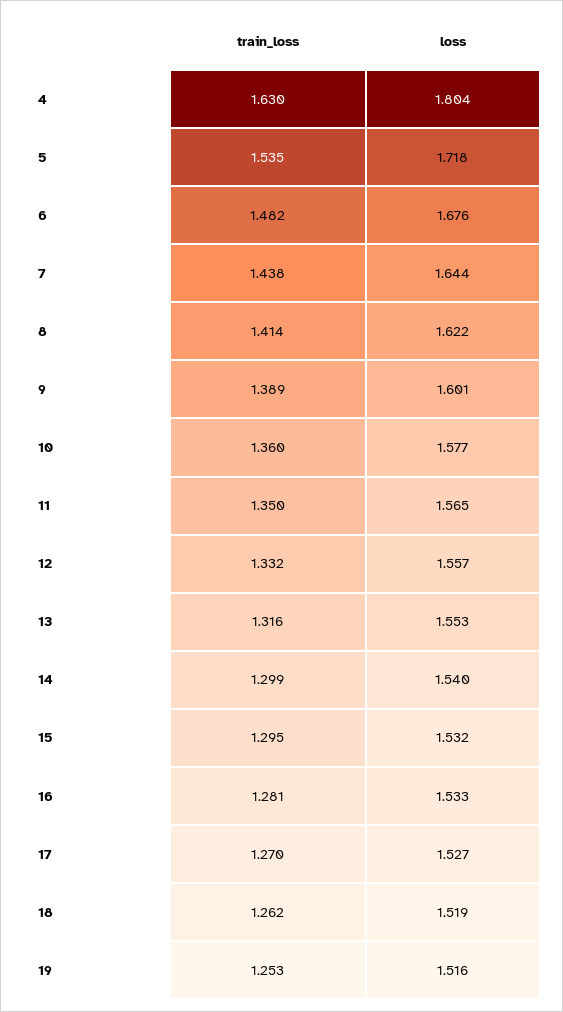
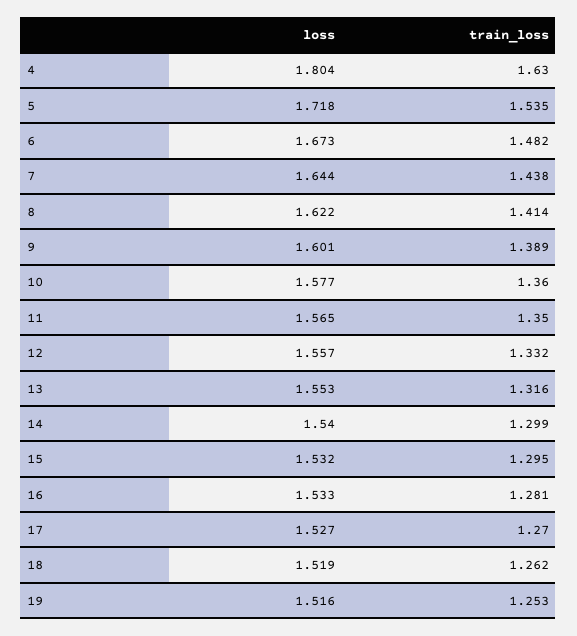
  {
    "train_loss": {
      "4": 1.63,
      "5": 1.535,
      "6": 1.482,
      "7": 1.438,
      "8": 1.414,
      "9": 1.389,
      "10": 1.36,
      "11": 1.35,
      "12": 1.332,
      "13": 1.316,
      "14": 1.299,
      "15": 1.295,
      "16": 1.281,
      "17": 1.27,
      "18": 1.262,
      "19": 1.253
    },
    "loss": {
      "4": 1.804,
      "5": 1.718,
-     "6": 1.676,
+     "6": 1.673,
      "7": 1.644,
      "8": 1.622,
      "9": 1.601,
      "10": 1.577,
      "11": 1.565,
      "12": 1.557,
      "13": 1.553,
      "14": 1.54,
      "15": 1.532,
      "16": 1.533,
      "17": 1.527,
      "18": 1.519,
      "19": 1.516
    }
  }

